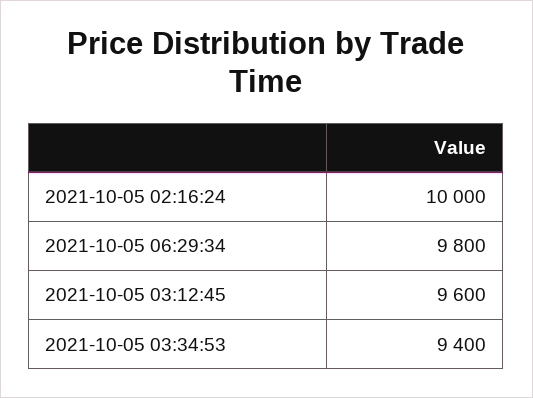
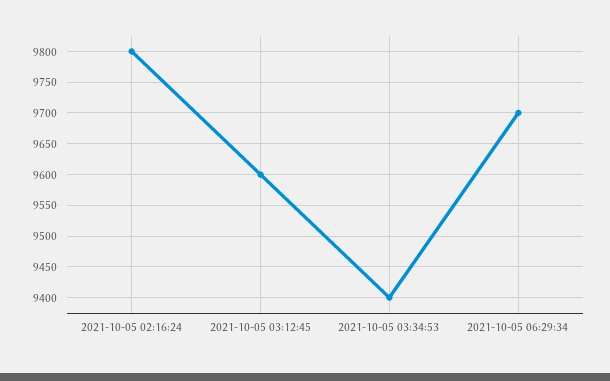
  {
-   "2021-10-05 02:16:24": 10000,
+   "2021-10-05 02:16:24": 9800,
-   "2021-10-05 06:29:34": 9800,
+   "2021-10-05 06:29:34": 9700,
    "2021-10-05 03:12:45": 9600,
    "2021-10-05 03:34:53": 9400
  }

